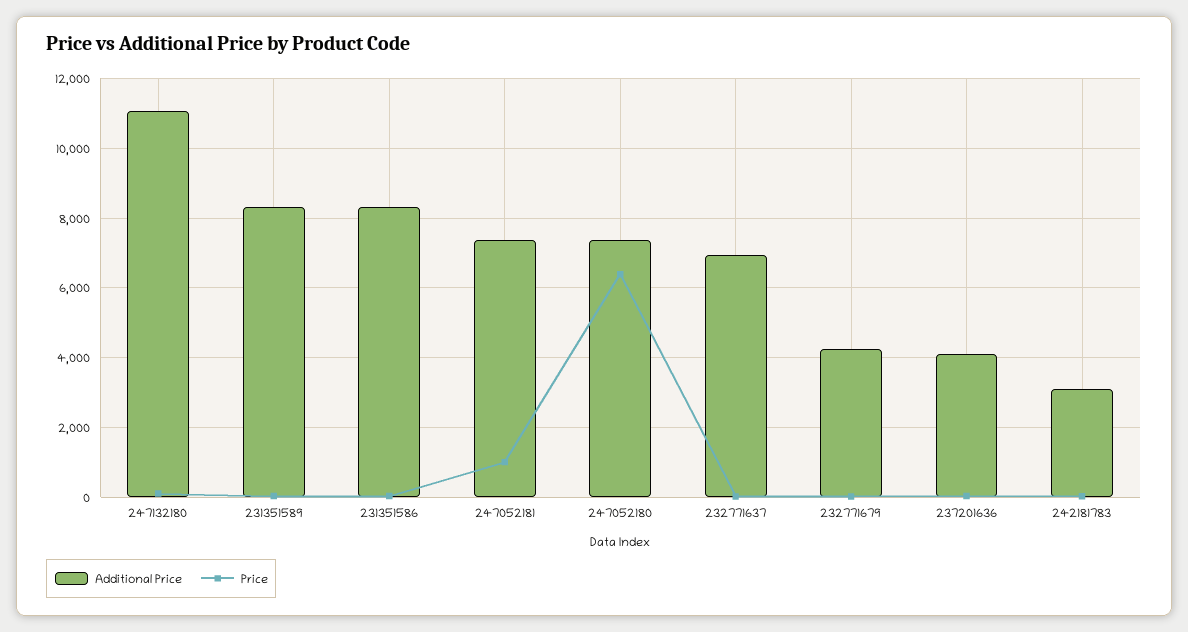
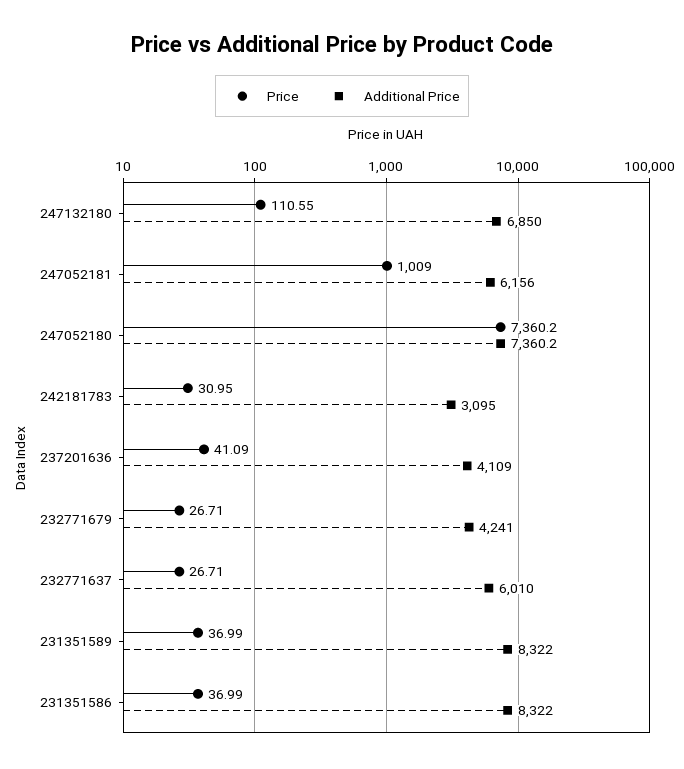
  {
    "Additional Price": {
-     "247132180": 11000,
+     "247132180": 6850,
      "231351589": 8322,
      "231351586": 8322,
-     "247052181": 7400,
+     "247052181": 6156,
      "247052180": 7360.2,
-     "232771637": 7000,
+     "232771637": 6010,
      "232771679": 4241,
      "237201636": 4109,
      "242181783": 3095
    },
    "Price": {
      "247132180": 110.55,
      "231351589": 36.99,
      "231351586": 36.99,
      "247052181": 1009,
-     "247052180": 6400,
+     "247052180": 7360.2,
      "232771637": 26.71,
      "232771679": 26.71,
      "237201636": 41.09,
      "242181783": 30.95
    }
  }

